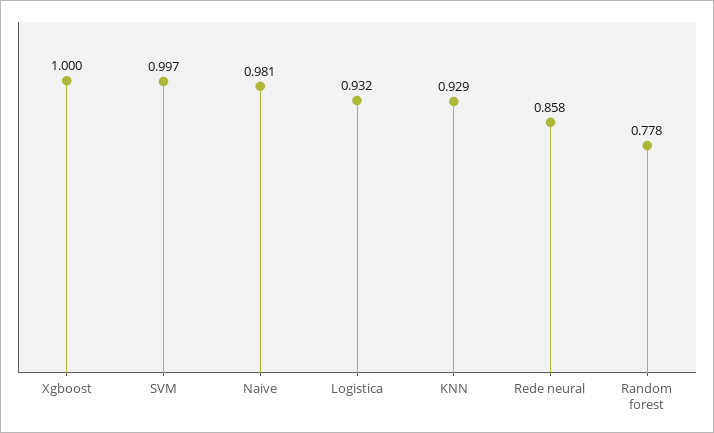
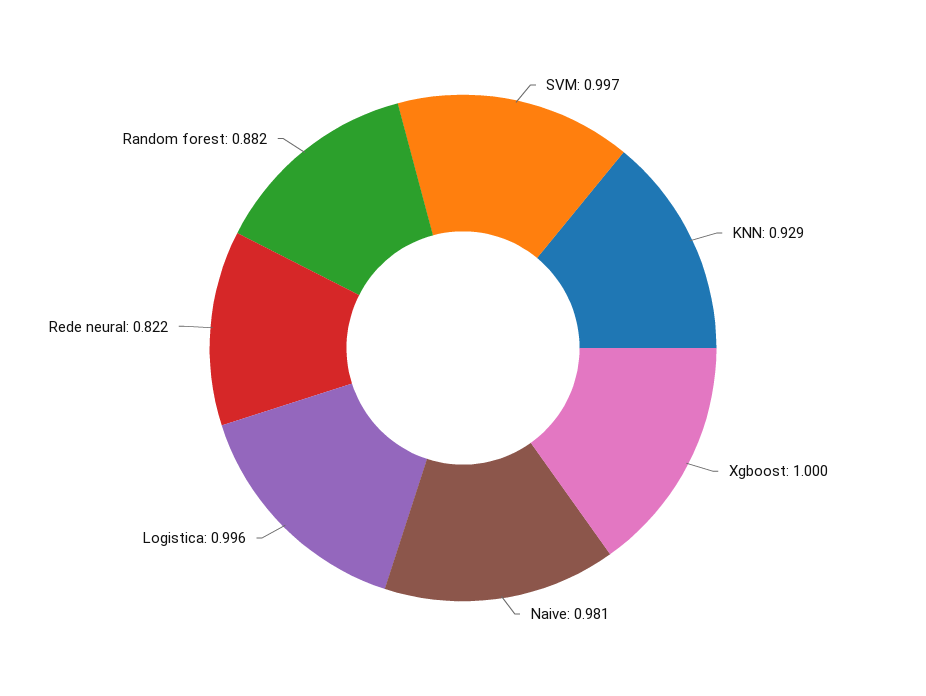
  {
    "Xgboost": 1,
    "SVM": 0.997,
    "Naive": 0.981,
-   "Logistica": 0.932,
+   "Logistica": 0.996,
    "KNN": 0.929,
-   "Rede neural": 0.858,
+   "Rede neural": 0.822,
-   "Random forest": 0.778
+   "Random forest": 0.882
  }

